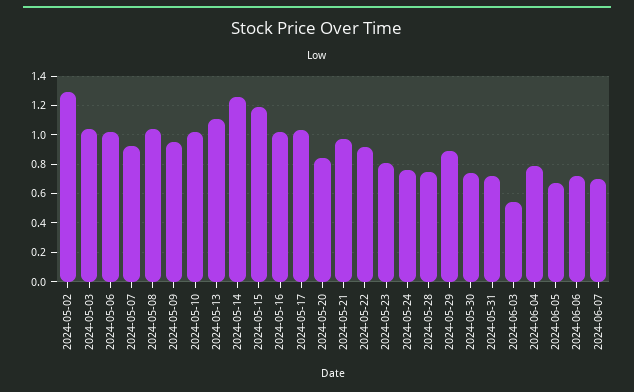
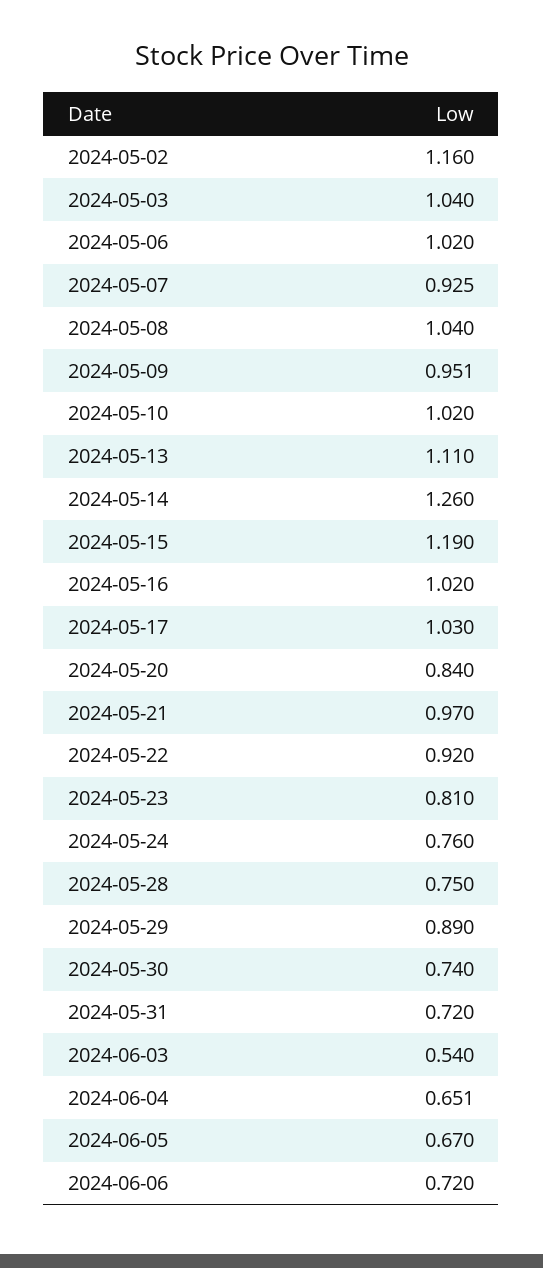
  {
-   "2024-05-02": 1.3,
+   "2024-05-02": 1.16,
    "2024-05-03": 1.04,
    "2024-05-06": 1.02,
    "2024-05-07": 0.925,
    "2024-05-08": 1.04,
    "2024-05-09": 0.951,
    "2024-05-10": 1.02,
    "2024-05-13": 1.11,
    "2024-05-14": 1.26,
    "2024-05-15": 1.19,
    "2024-05-16": 1.02,
    "2024-05-17": 1.03,
    "2024-05-20": 0.84,
    "2024-05-21": 0.97,
    "2024-05-22": 0.92,
    "2024-05-23": 0.81,
    "2024-05-24": 0.76,
    "2024-05-28": 0.75,
    "2024-05-29": 0.89,
    "2024-05-30": 0.74,
    "2024-05-31": 0.72,
    "2024-06-03": 0.54,
-   "2024-06-04": 0.8,
+   "2024-06-04": 0.651,
    "2024-06-05": 0.67,
-   "2024-06-06": 0.72,
+   "2024-06-06": 0.72
-   "2024-06-07": 0.7
  }

